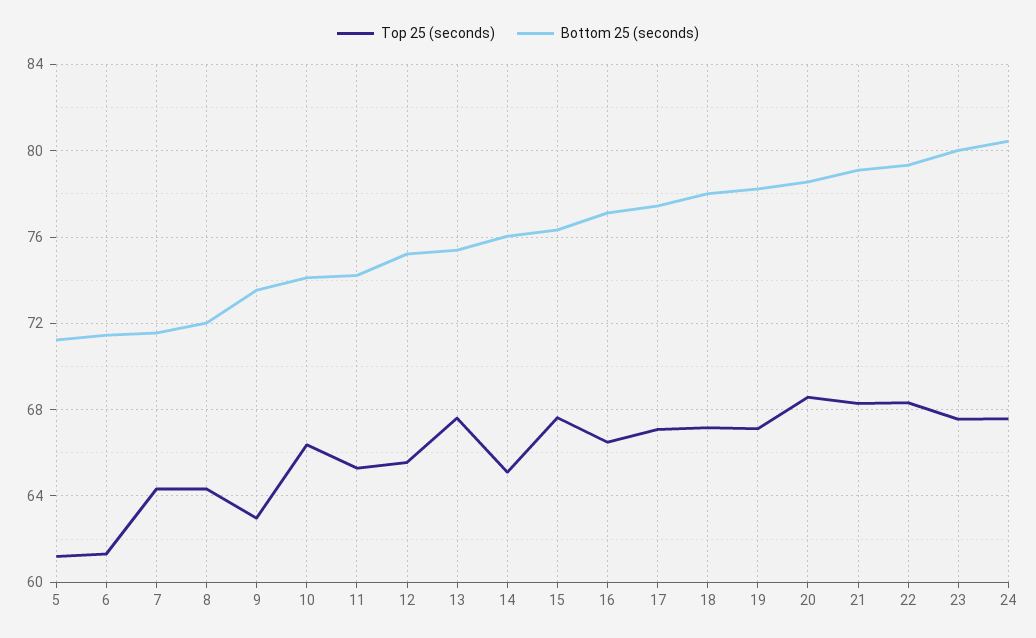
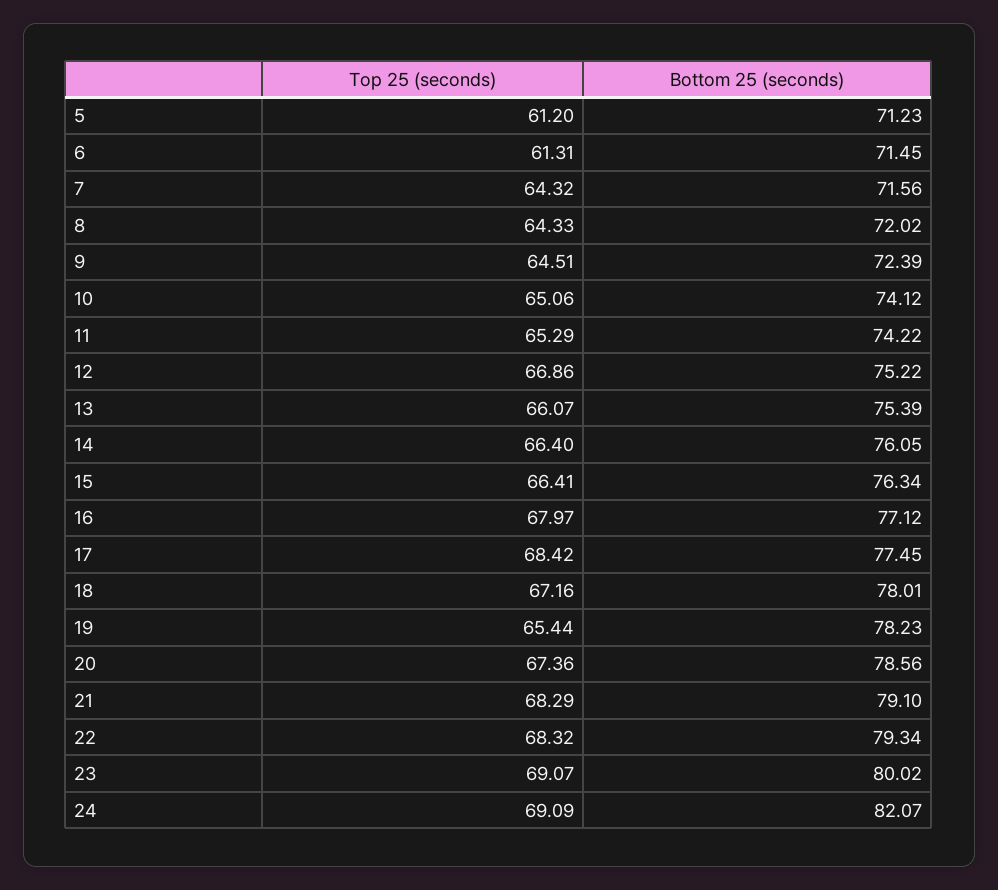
  {
    "Top 25 (seconds)": {
      "5": 61.2,
      "6": 61.31,
      "7": 64.32,
      "8": 64.33,
-     "9": 63,
+     "9": 64.51,
-     "10": 66.5,
+     "10": 65.06,
      "11": 65.29,
-     "12": 65.5,
+     "12": 66.86,
-     "13": 67.5,
+     "13": 66.07,
-     "14": 65,
+     "14": 66.4,
-     "15": 67.5,
+     "15": 66.41,
-     "16": 66.5,
+     "16": 67.97,
-     "17": 67,
+     "17": 68.42,
      "18": 67.16,
-     "19": 67,
+     "19": 65.44,
-     "20": 68.5,
+     "20": 67.36,
      "21": 68.29,
      "22": 68.32,
-     "23": 67.5,
+     "23": 69.07,
-     "24": 67.5
+     "24": 69.09
    },
    "Bottom 25 (seconds)": {
      "5": 71.23,
      "6": 71.45,
      "7": 71.56,
      "8": 72.02,
-     "9": 73.5,
+     "9": 72.39,
      "10": 74.12,
      "11": 74.22,
      "12": 75.22,
      "13": 75.39,
      "14": 76.05,
      "15": 76.34,
      "16": 77.12,
      "17": 77.45,
      "18": 78.01,
      "19": 78.23,
      "20": 78.56,
      "21": 79.1,
      "22": 79.34,
      "23": 80.02,
-     "24": 80.5
+     "24": 82.07
    }
  }

